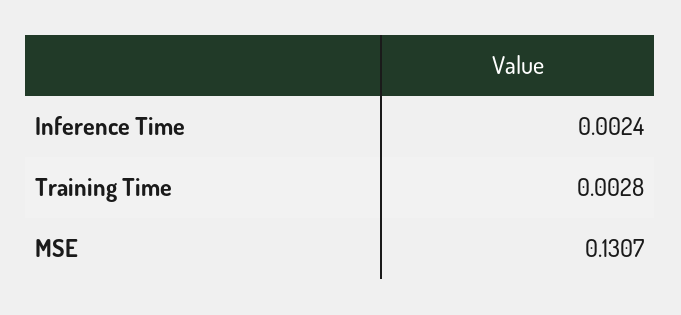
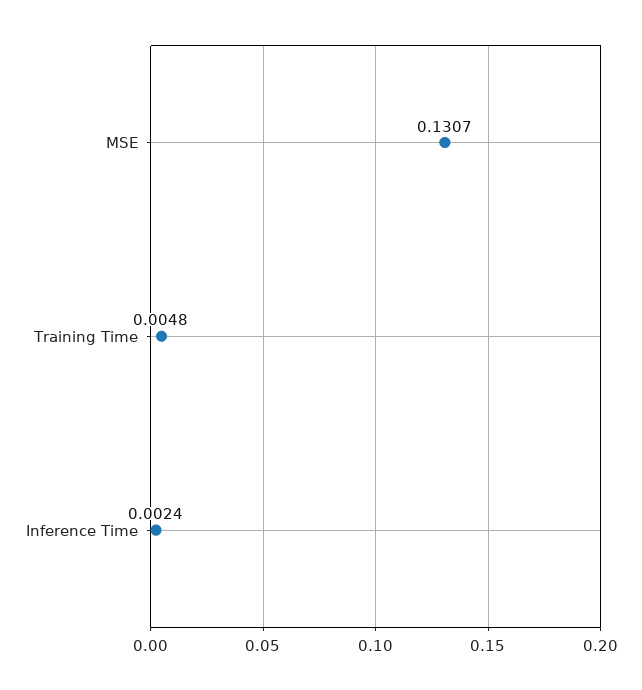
  {
    "Inference Time": 0.0024,
-   "Training Time": 0.0028,
+   "Training Time": 0.0048,
    "MSE": 0.1307
  }

